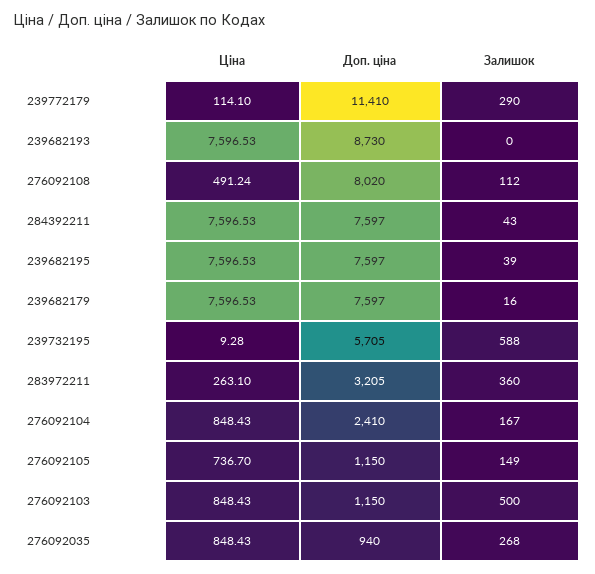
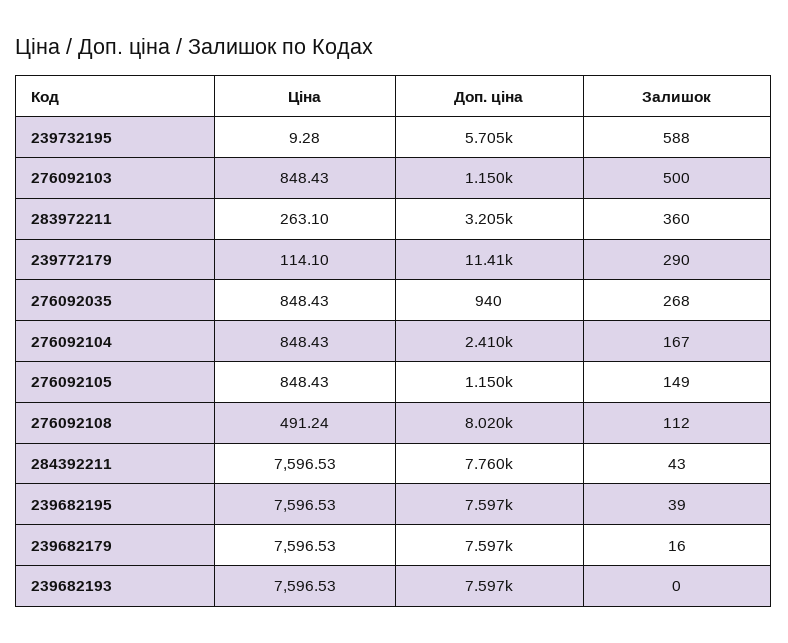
  {
    "Ціна": {
      "239772179": 114.1,
      "239682193": 7596.53,
      "276092108": 491.24,
      "284392211": 7596.53,
      "239682195": 7596.53,
      "239682179": 7596.53,
      "239732195": 9.28,
      "283972211": 263.1,
      "276092104": 848.43,
-     "276092105": 736.7,
+     "276092105": 848.43,
      "276092103": 848.43,
      "276092035": 848.43
    },
    "Доп. ціна": {
      "239772179": 11410,
-     "239682193": 8730,
+     "239682193": 7597,
      "276092108": 8020,
-     "284392211": 7597,
+     "284392211": 7760,
      "239682195": 7597,
      "239682179": 7597,
      "239732195": 5705,
      "283972211": 3205,
      "276092104": 2410,
      "276092105": 1150,
      "276092103": 1150,
      "276092035": 940
    },
    "Залишок": {
      "239772179": 290,
      "239682193": 0,
      "276092108": 112,
      "284392211": 43,
      "239682195": 39,
      "239682179": 16,
      "239732195": 588,
      "283972211": 360,
      "276092104": 167,
      "276092105": 149,
      "276092103": 500,
      "276092035": 268
    }
  }

